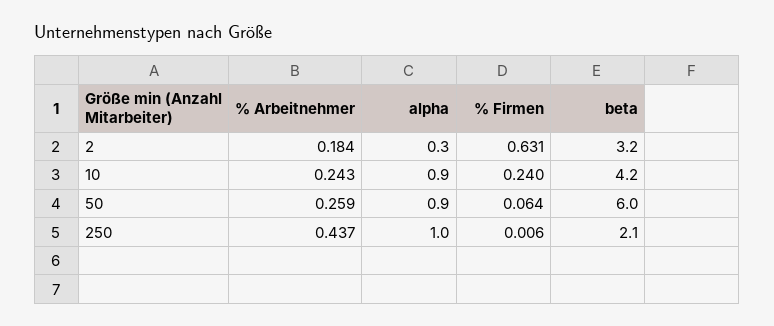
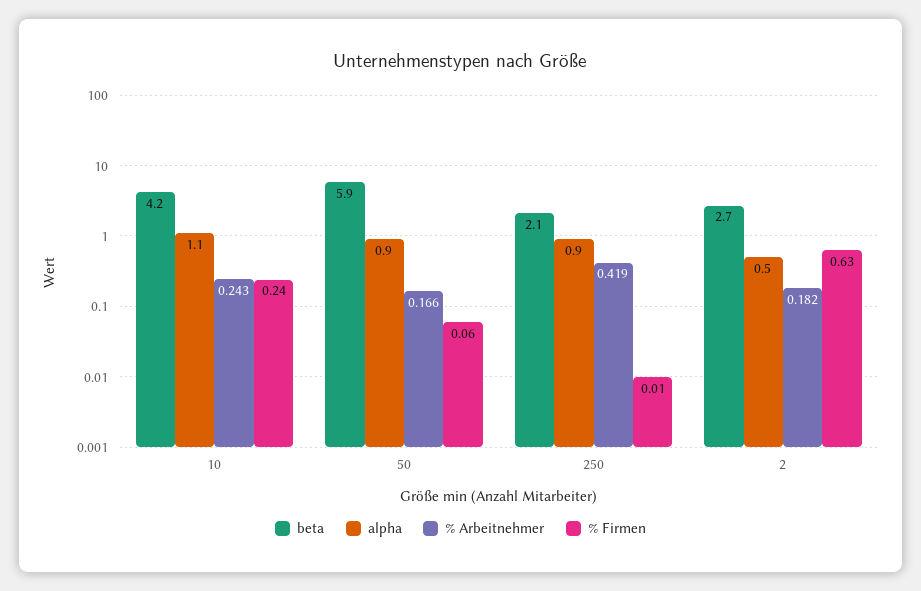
  {
    "% Arbeitnehmer": {
-     "2": 0.184,
+     "2": 0.182,
      "10": 0.243,
-     "50": 0.259,
+     "50": 0.166,
-     "250": 0.437
+     "250": 0.419
    },
    "alpha": {
-     "2": 0.3,
+     "2": 0.5,
-     "10": 0.9,
+     "10": 1.1,
      "50": 0.9,
-     "250": 1
+     "250": 0.9
    },
    "% Firmen": {
      "2": 0.631,
      "10": 0.24,
      "50": 0.064,
      "250": 0.006
    },
    "beta": {
-     "2": 3.2,
+     "2": 2.7,
      "10": 4.2,
-     "50": 6,
+     "50": 5.9,
      "250": 2.1
    }
  }

